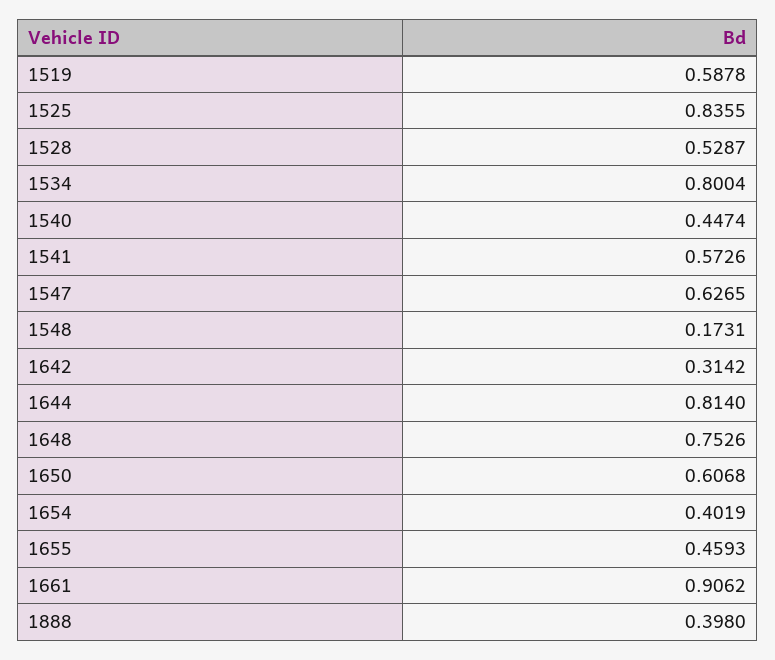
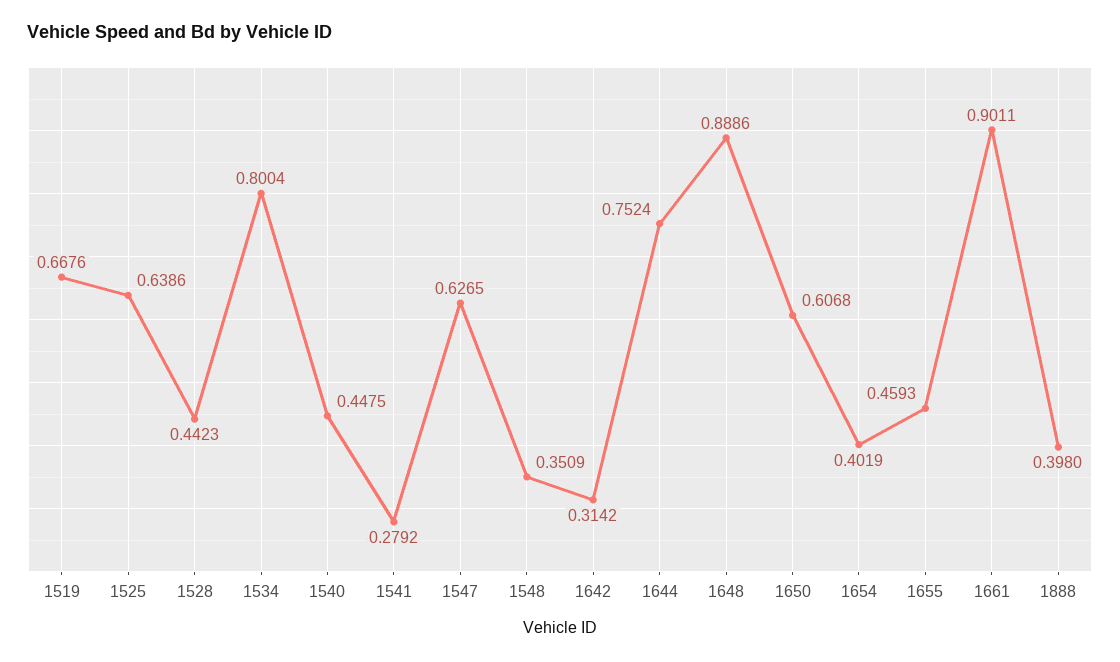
  {
-   "1519": 0.5878,
+   "1519": 0.6676,
-   "1525": 0.8355,
+   "1525": 0.6386,
-   "1528": 0.5287,
+   "1528": 0.4423,
    "1534": 0.8004,
-   "1540": 0.4474,
+   "1540": 0.4475,
-   "1541": 0.5726,
+   "1541": 0.2792,
    "1547": 0.6265,
-   "1548": 0.1731,
+   "1548": 0.3509,
    "1642": 0.3142,
-   "1644": 0.814,
+   "1644": 0.7524,
-   "1648": 0.7526,
+   "1648": 0.8886,
    "1650": 0.6068,
    "1654": 0.4019,
    "1655": 0.4593,
-   "1661": 0.9062,
+   "1661": 0.9011,
    "1888": 0.398
  }

